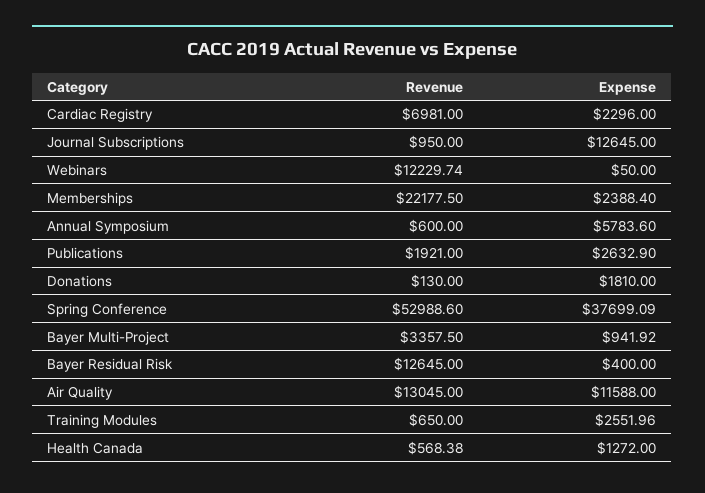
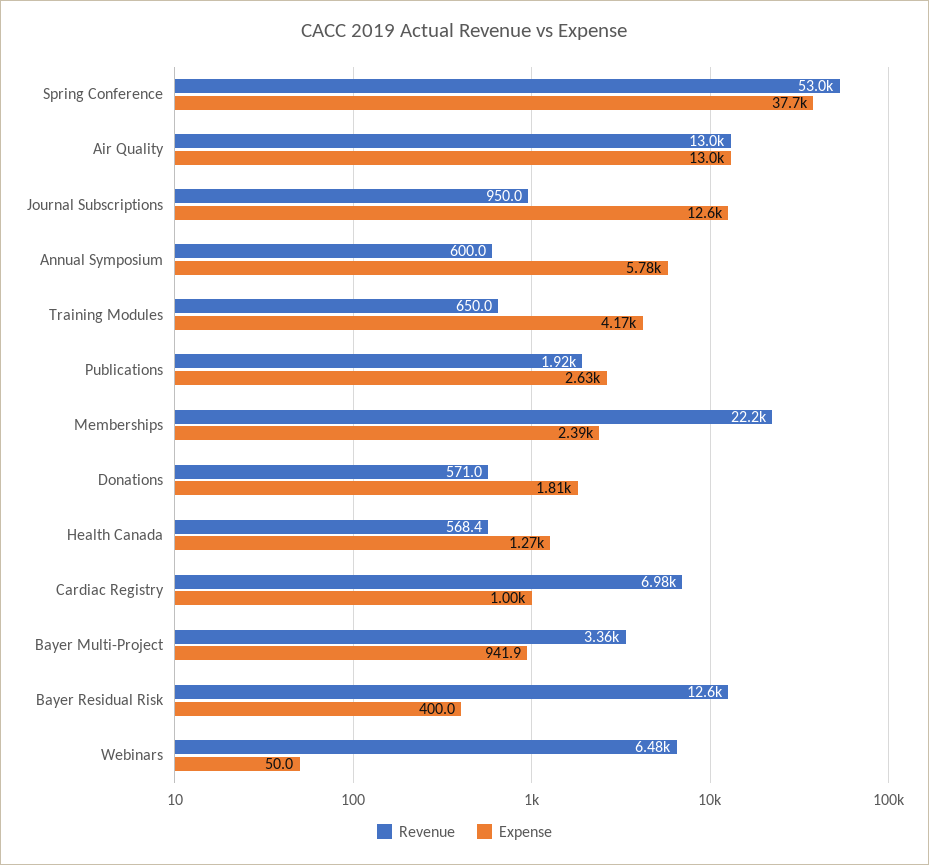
  {
    "Revenue": {
      "Cardiac Registry": 6981,
      "Journal Subscriptions": 950,
-     "Webinars": 12229.74,
+     "Webinars": 6480,
      "Memberships": 22177.5,
      "Annual Symposium": 600,
      "Publications": 1921,
-     "Donations": 130,
+     "Donations": 571,
      "Spring Conference": 52988.6,
      "Bayer Multi-Project": 3357.5,
      "Bayer Residual Risk": 12645,
      "Air Quality": 13045,
      "Training Modules": 650,
      "Health Canada": 568.38
    },
    "Expense": {
-     "Cardiac Registry": 2296,
+     "Cardiac Registry": 1000,
      "Journal Subscriptions": 12645,
      "Webinars": 50,
      "Memberships": 2388.4,
      "Annual Symposium": 5783.6,
      "Publications": 2632.9,
      "Donations": 1810,
      "Spring Conference": 37699.09,
      "Bayer Multi-Project": 941.92,
      "Bayer Residual Risk": 400,
-     "Air Quality": 11588,
+     "Air Quality": 13000,
-     "Training Modules": 2551.96,
+     "Training Modules": 4170,
      "Health Canada": 1272
    }
  }

